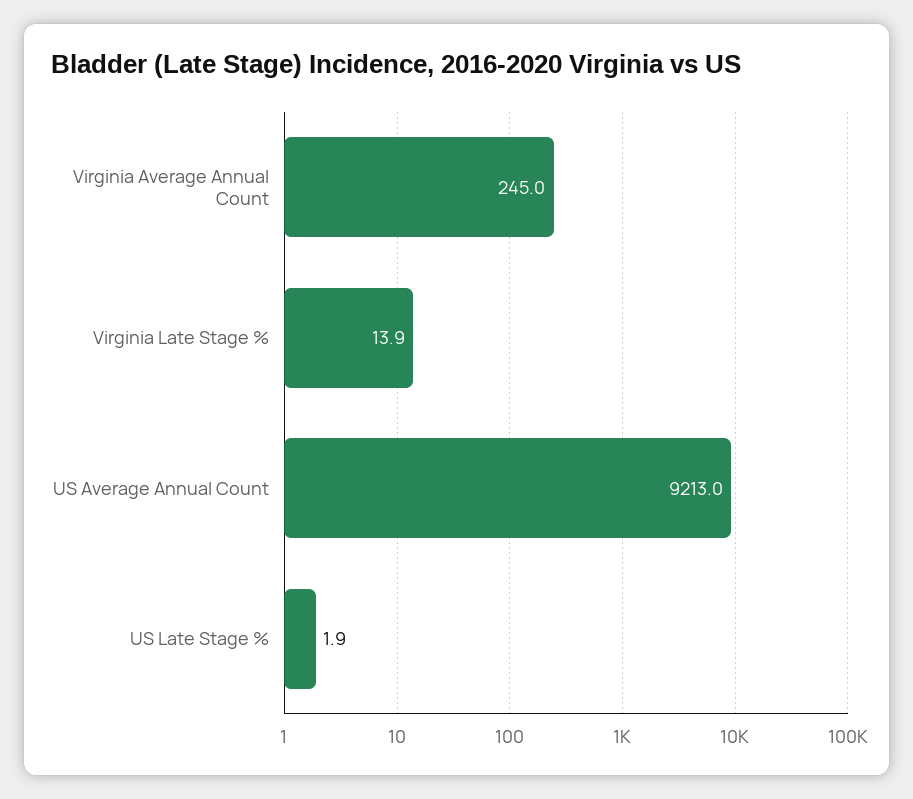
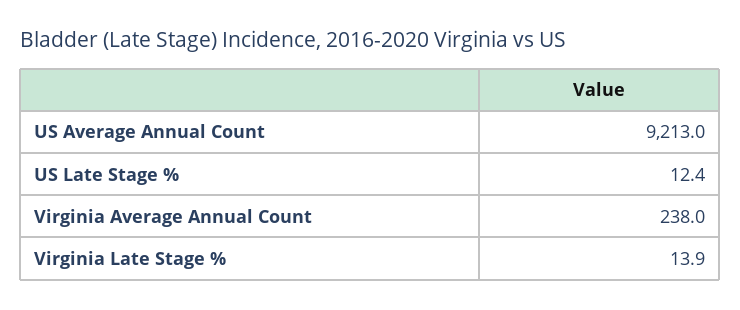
  {
-   "Virginia Average Annual Count": 245,
+   "Virginia Average Annual Count": 238,
    "Virginia Late Stage %": 13.9,
    "US Average Annual Count": 9213,
-   "US Late Stage %": 1.9
+   "US Late Stage %": 12.4
  }

